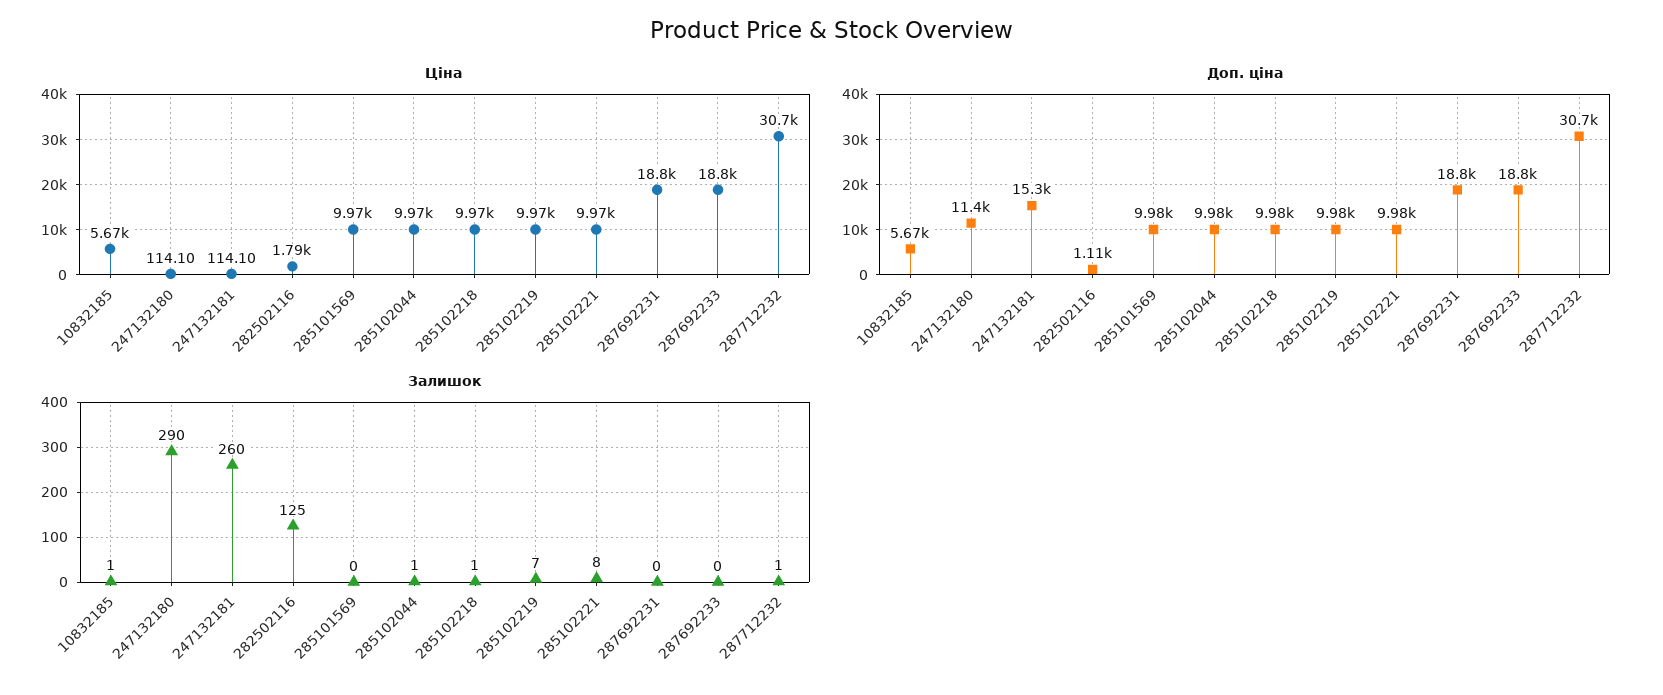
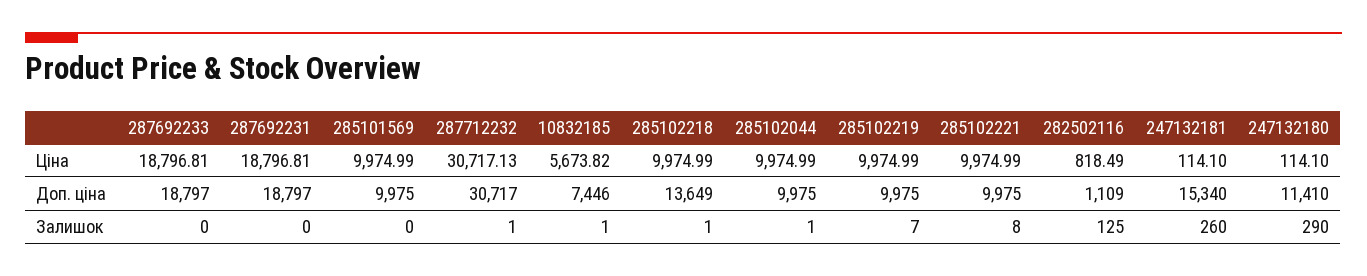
  {
    "Ціна": {
      "10832185": 5673.82,
      "247132180": 114.1,
      "247132181": 114.1,
-     "282502116": 1790,
+     "282502116": 818.49,
      "285101569": 9974.99,
      "285102044": 9974.99,
      "285102218": 9974.99,
      "285102219": 9974.99,
      "285102221": 9974.99,
      "287692231": 18796.81,
      "287692233": 18796.81,
      "287712232": 30717.13
    },
    "Доп. ціна": {
-     "10832185": 5670,
+     "10832185": 7446,
      "247132180": 11410,
      "247132181": 15340,
      "282502116": 1109,
      "285101569": 9975,
      "285102044": 9975,
-     "285102218": 9980,
+     "285102218": 13649,
      "285102219": 9975,
      "285102221": 9975,
      "287692231": 18797,
      "287692233": 18797,
      "287712232": 30717
    },
    "Залишок": {
      "10832185": 1,
      "247132180": 290,
      "247132181": 260,
      "282502116": 125,
      "285101569": 0,
      "285102044": 1,
      "285102218": 1,
      "285102219": 7,
      "285102221": 8,
      "287692231": 0,
      "287692233": 0,
      "287712232": 1
    }
  }

